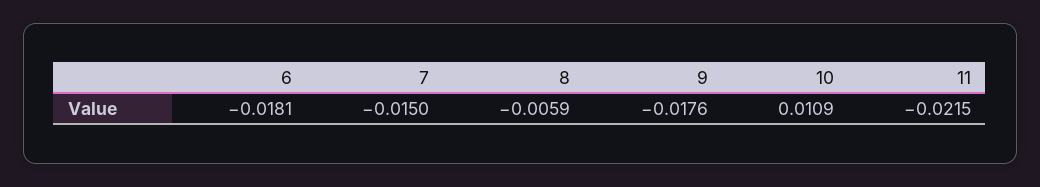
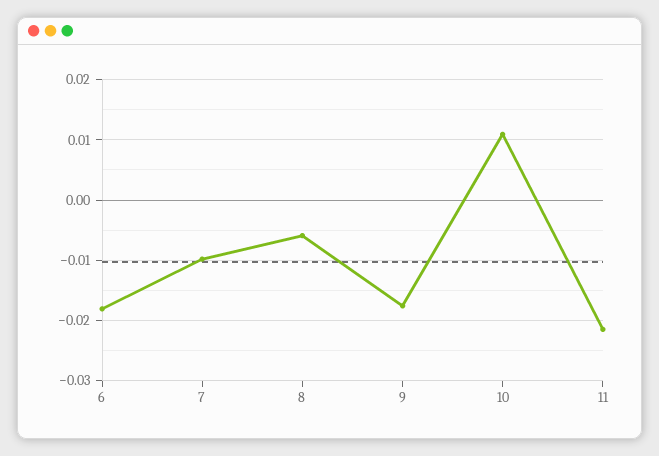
  {
    "6": -0.0181,
-   "7": -0.015,
+   "7": -0.01,
    "8": -0.0059,
    "9": -0.0176,
    "10": 0.0109,
    "11": -0.0215
  }

